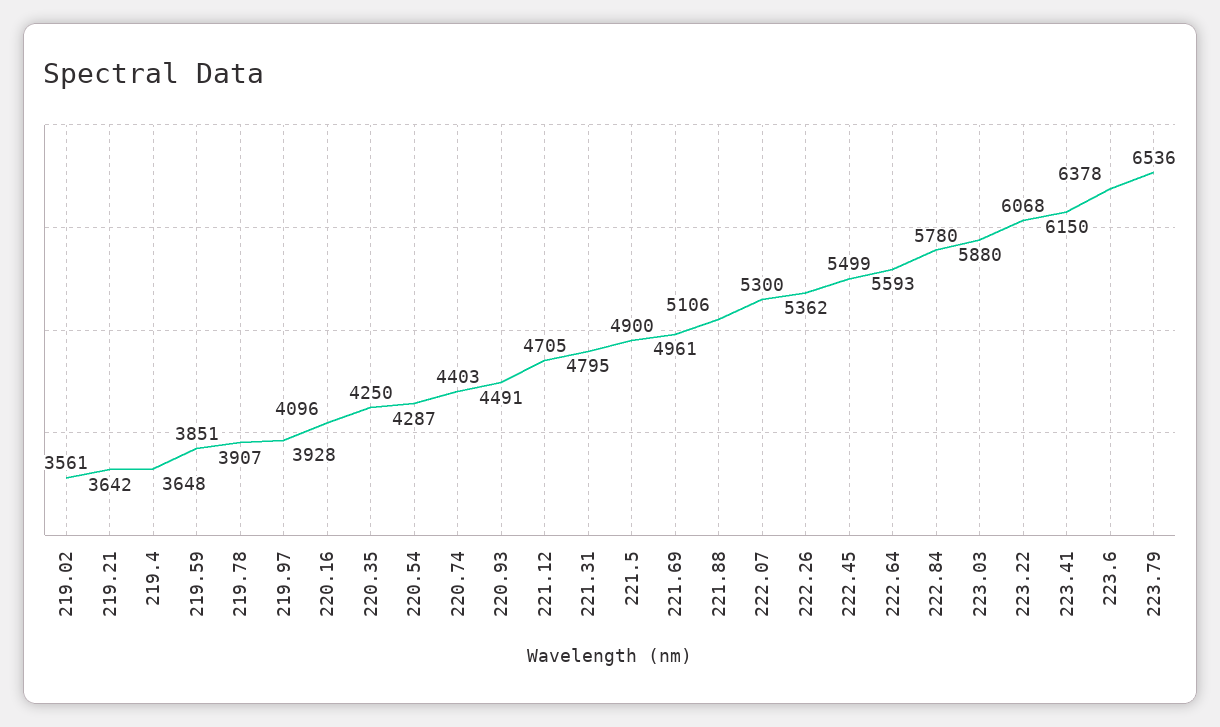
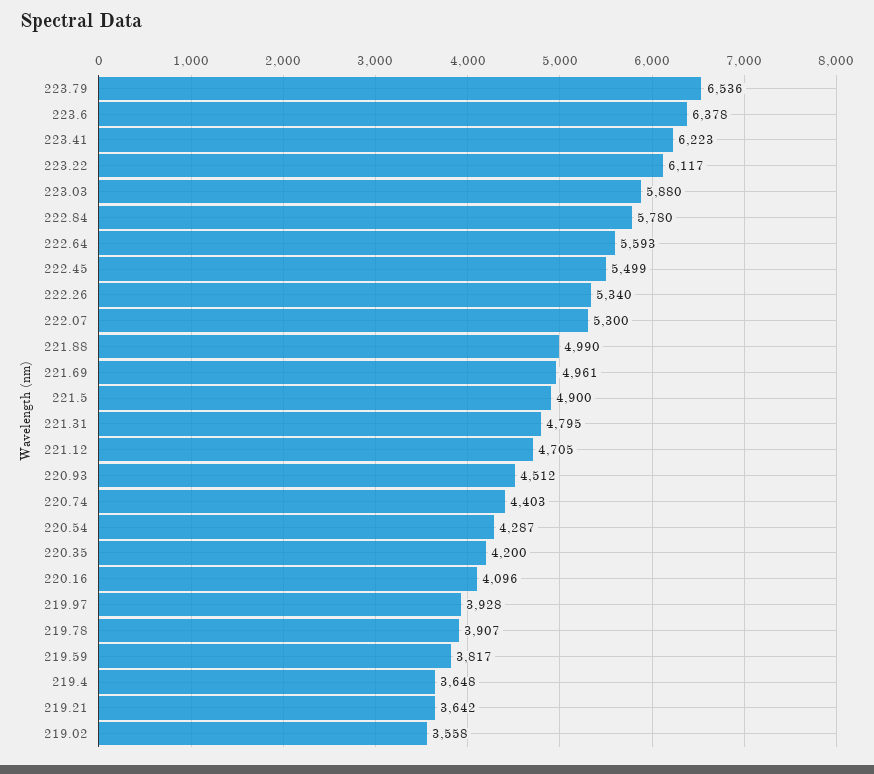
  {
-   "219.02": 3561,
+   "219.02": 3558,
    "219.21": 3642,
    "219.4": 3648,
-   "219.59": 3851,
+   "219.59": 3817,
    "219.78": 3907,
    "219.97": 3928,
    "220.16": 4096,
-   "220.35": 4250,
+   "220.35": 4200,
    "220.54": 4287,
    "220.74": 4403,
-   "220.93": 4491,
+   "220.93": 4512,
    "221.12": 4705,
    "221.31": 4795,
    "221.5": 4900,
    "221.69": 4961,
-   "221.88": 5106,
+   "221.88": 4990,
    "222.07": 5300,
-   "222.26": 5362,
+   "222.26": 5340,
    "222.45": 5499,
    "222.64": 5593,
    "222.84": 5780,
    "223.03": 5880,
-   "223.22": 6068,
+   "223.22": 6117,
-   "223.41": 6150,
+   "223.41": 6223,
    "223.6": 6378,
    "223.79": 6536
  }

